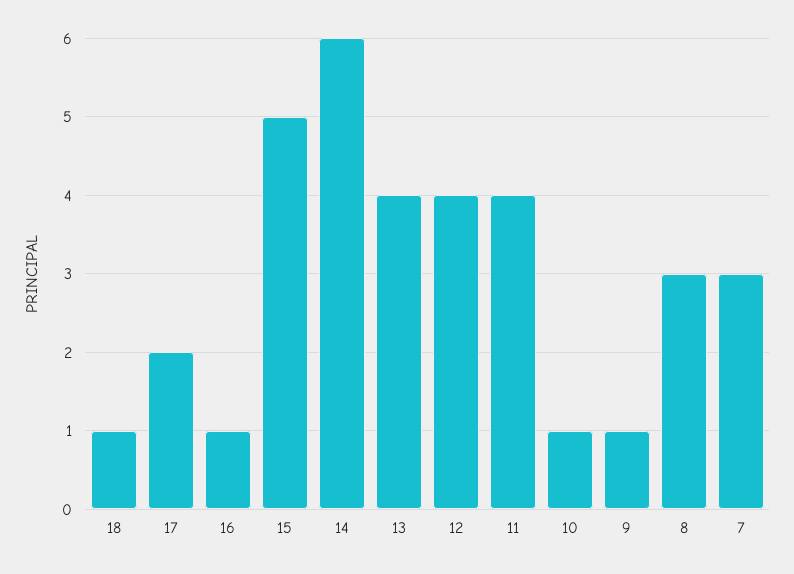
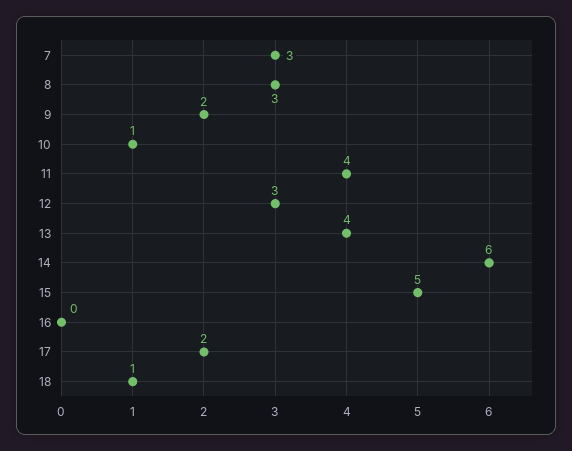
  {
    "18": 1,
    "17": 2,
-   "16": 1,
+   "16": 0,
    "15": 5,
    "14": 6,
    "13": 4,
-   "12": 4,
+   "12": 3,
    "11": 4,
    "10": 1,
-   "9": 1,
+   "9": 2,
    "8": 3,
    "7": 3
  }

